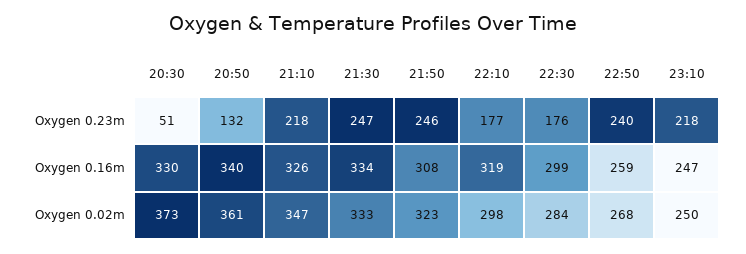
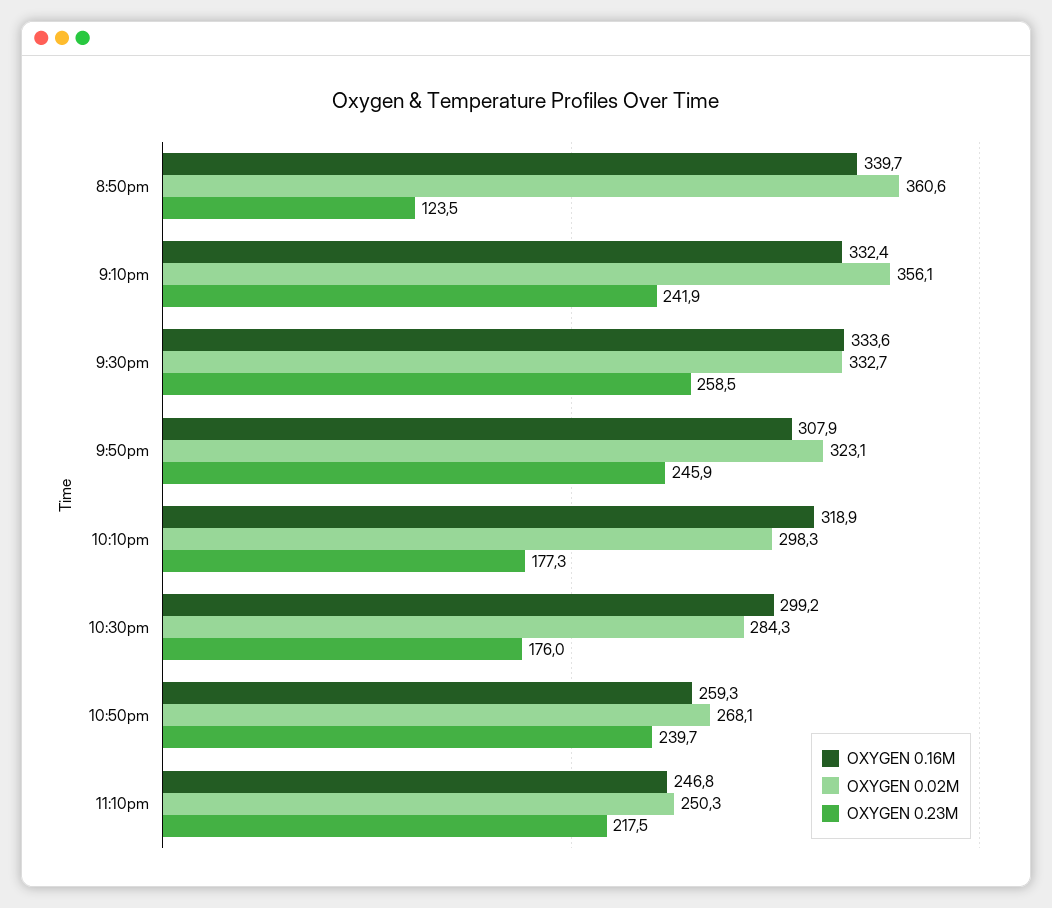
  {
    "Oxygen 0.23m": {
-     "20:30": 51,
-     "20:50": 132,
+     "20:50": 123.5,
-     "21:10": 218,
+     "21:10": 241.9,
-     "21:30": 247,
+     "21:30": 258.5,
      "21:50": 245.9,
      "22:10": 177.3,
      "22:30": 176,
      "22:50": 239.7,
      "23:10": 217.5
    },
    "Oxygen 0.16m": {
-     "20:30": 330,
      "20:50": 339.7,
-     "21:10": 326,
+     "21:10": 332.4,
      "21:30": 333.6,
      "21:50": 307.9,
      "22:10": 318.9,
      "22:30": 299.2,
      "22:50": 259.3,
      "23:10": 246.8
    },
    "Oxygen 0.02m": {
-     "20:30": 373,
      "20:50": 360.6,
-     "21:10": 347,
+     "21:10": 356.1,
      "21:30": 332.7,
      "21:50": 323.1,
      "22:10": 298.3,
      "22:30": 284.3,
      "22:50": 268.1,
      "23:10": 250.3
    }
  }

